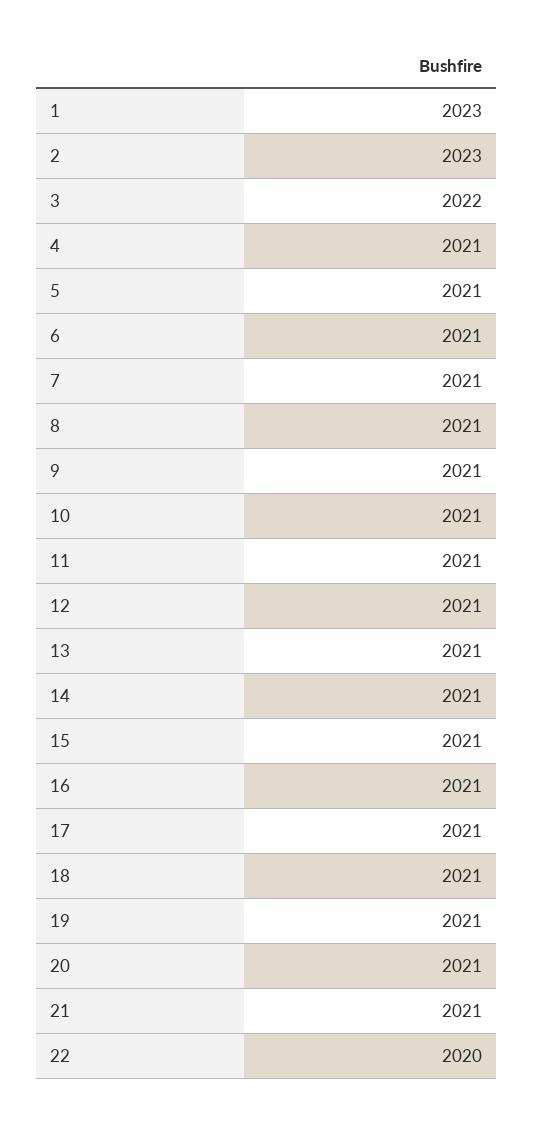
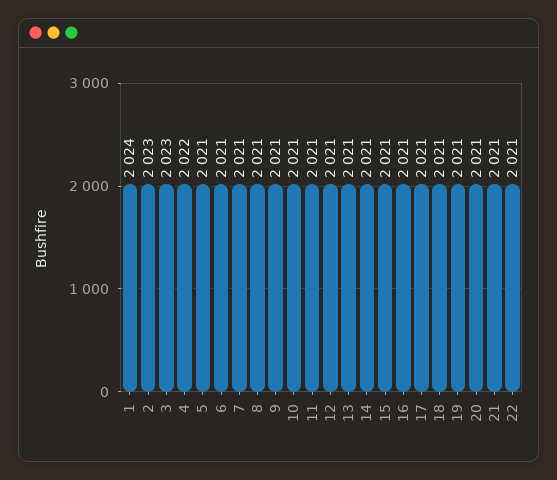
  {
-   "1": 2023,
+   "1": 2024,
    "2": 2023,
-   "3": 2022,
+   "3": 2023,
-   "4": 2021,
+   "4": 2022,
    "5": 2021,
    "6": 2021,
    "7": 2021,
    "8": 2021,
    "9": 2021,
    "10": 2021,
    "11": 2021,
    "12": 2021,
    "13": 2021,
    "14": 2021,
    "15": 2021,
    "16": 2021,
    "17": 2021,
    "18": 2021,
    "19": 2021,
    "20": 2021,
    "21": 2021,
-   "22": 2020
+   "22": 2021
  }

